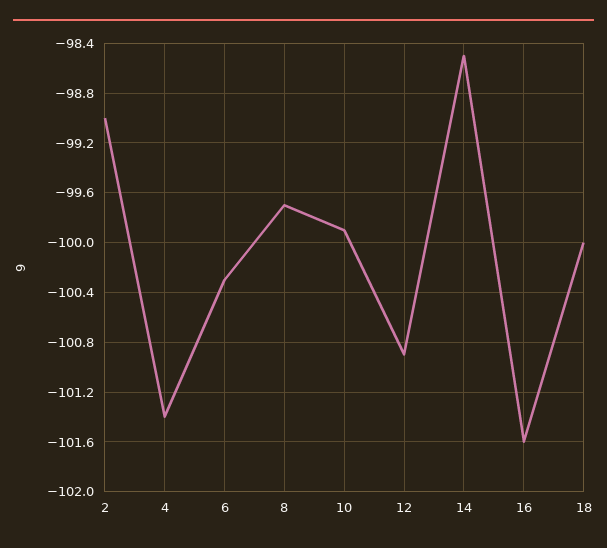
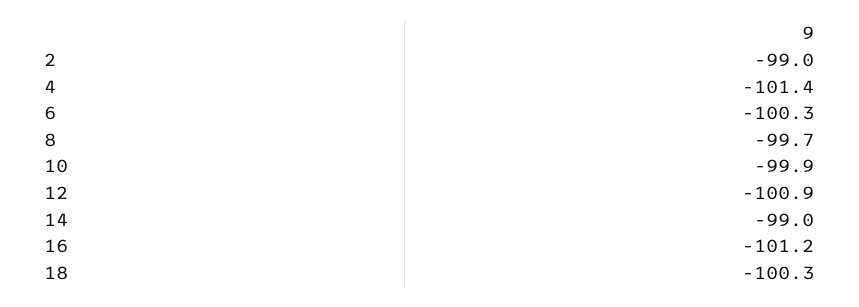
  {
    "2": -99,
    "4": -101.4,
    "6": -100.3,
    "8": -99.7,
    "10": -99.9,
    "12": -100.9,
-   "14": -98.5,
+   "14": -99,
-   "16": -101.6,
+   "16": -101.2,
-   "18": -100
+   "18": -100.3
  }

